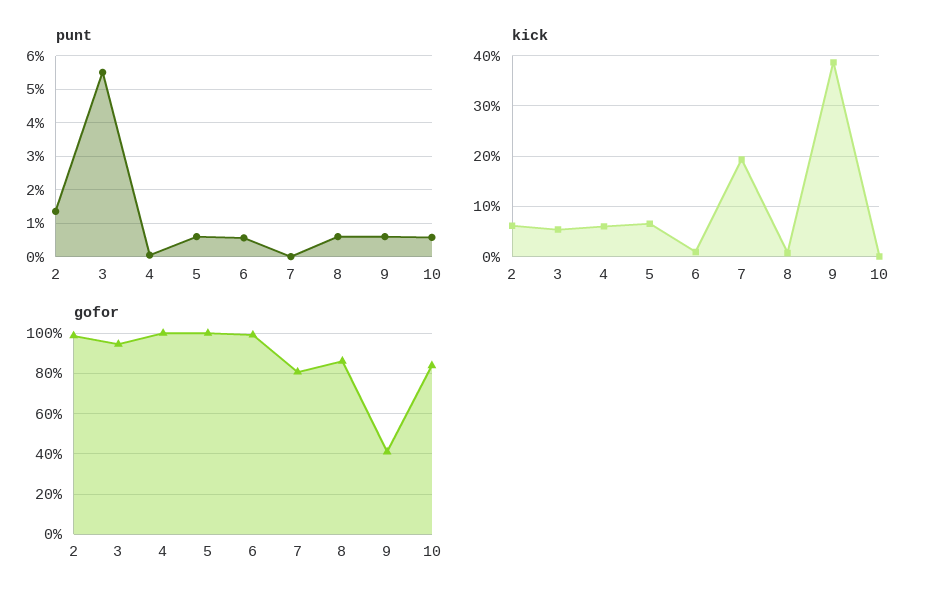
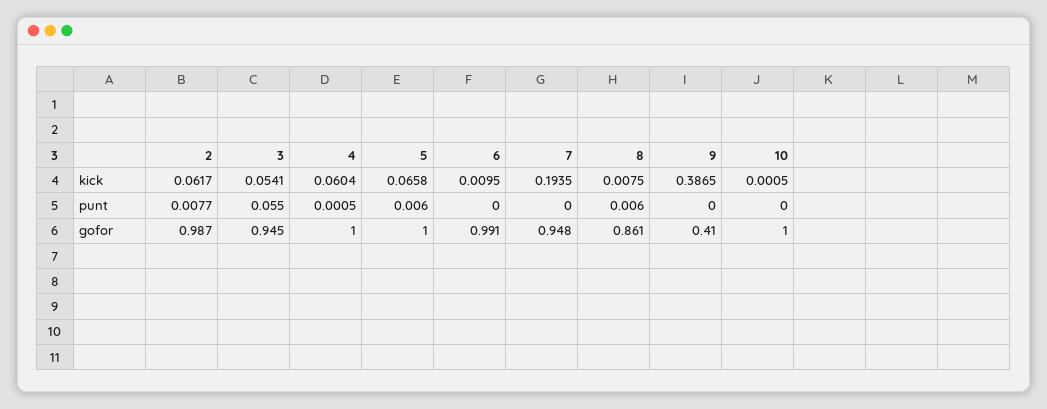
  {
    "punt": {
-     "2": 0.014,
+     "2": 0.0077,
      "3": 0.055,
      "4": 0.0005,
      "5": 0.006,
-     "6": 0.006,
+     "6": 0,
      "7": 0,
      "8": 0.006,
-     "9": 0.006,
+     "9": 0,
-     "10": 0.006
+     "10": 0
    },
    "kick": {
      "2": 0.0617,
      "3": 0.0541,
      "4": 0.0604,
      "5": 0.0658,
      "6": 0.0095,
      "7": 0.1935,
      "8": 0.0075,
      "9": 0.3865,
      "10": 0.0005
    },
    "gofor": {
      "2": 0.987,
      "3": 0.945,
      "4": 1,
      "5": 1,
      "6": 0.991,
-     "7": 0.8,
+     "7": 0.948,
      "8": 0.861,
      "9": 0.41,
-     "10": 0.85
+     "10": 1
    }
  }

